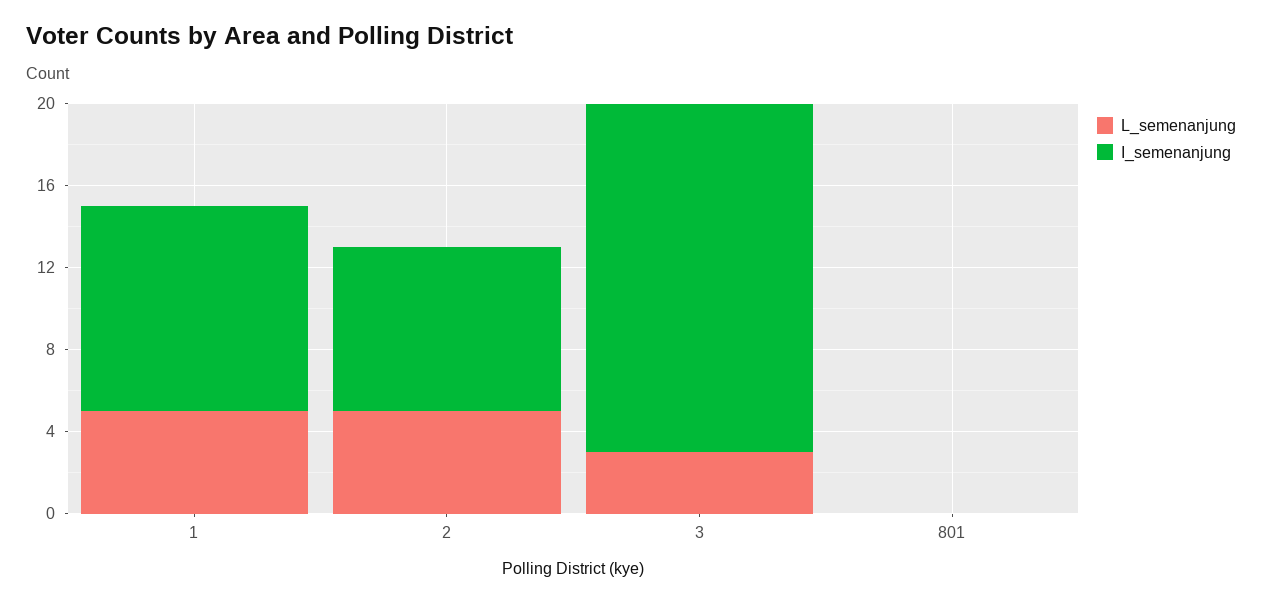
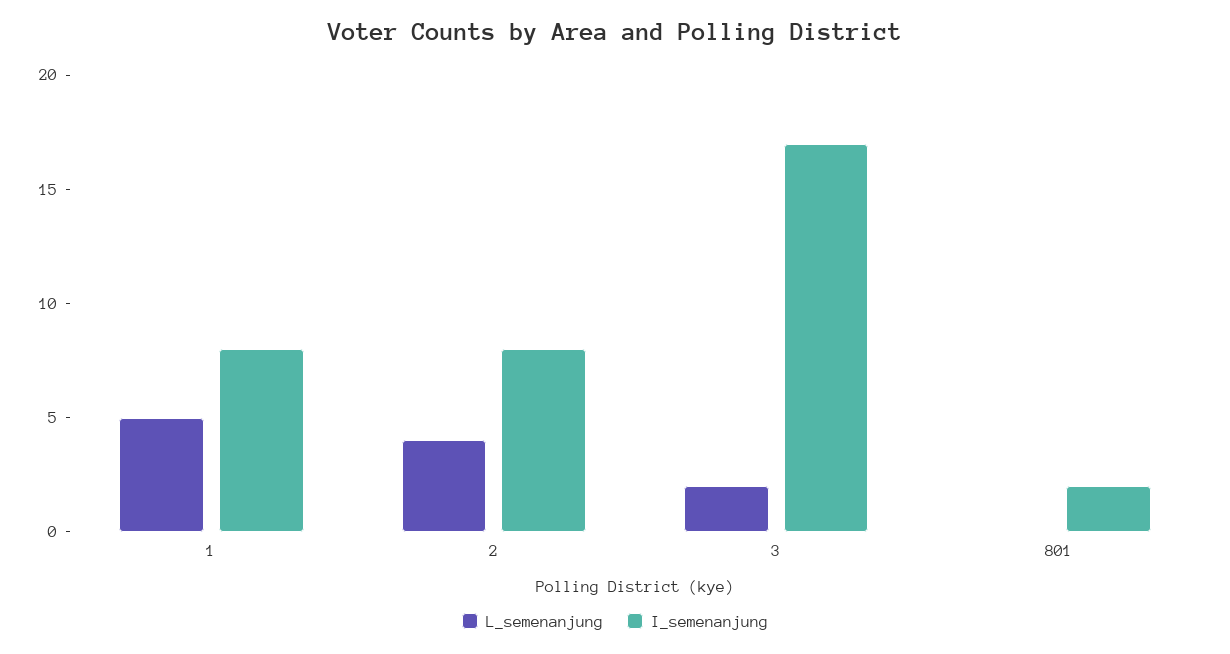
  {
    "L_semenanjung": {
      "1": 5,
-     "2": 5,
+     "2": 4,
-     "3": 3,
+     "3": 2,
      "801": 0
    },
    "I_semenanjung": {
-     "1": 10,
+     "1": 8,
      "2": 8,
      "3": 17,
-     "801": 0
+     "801": 2
    }
  }

